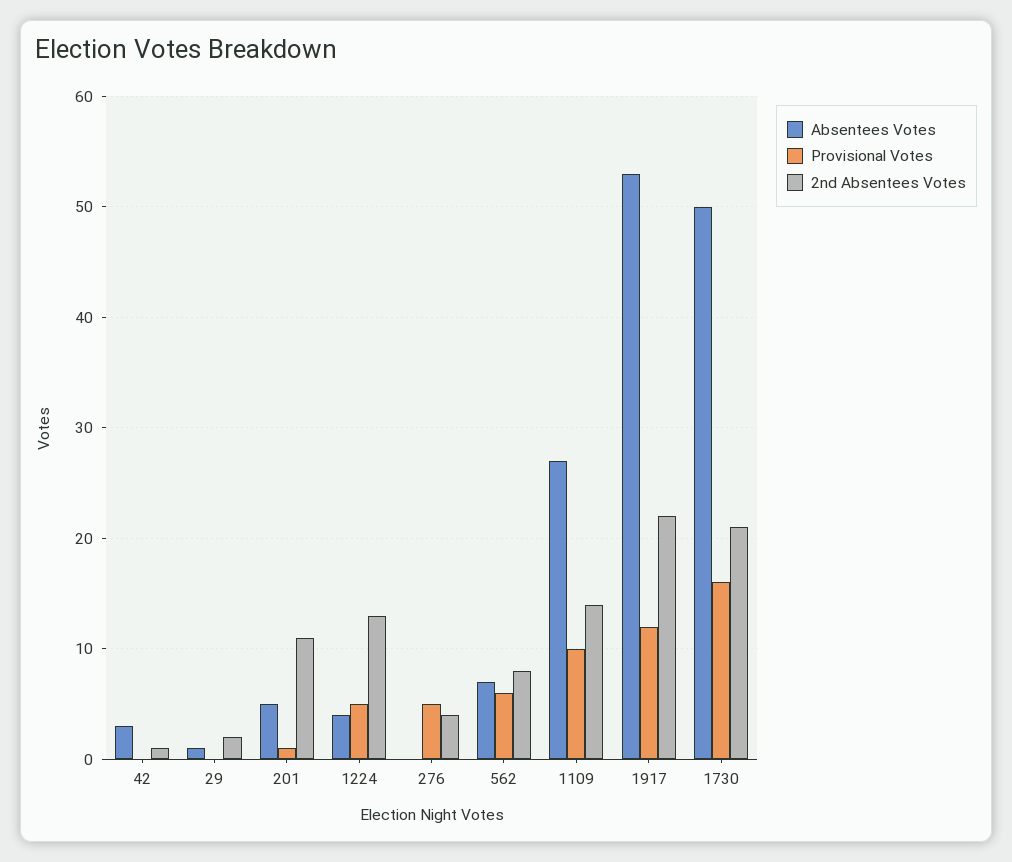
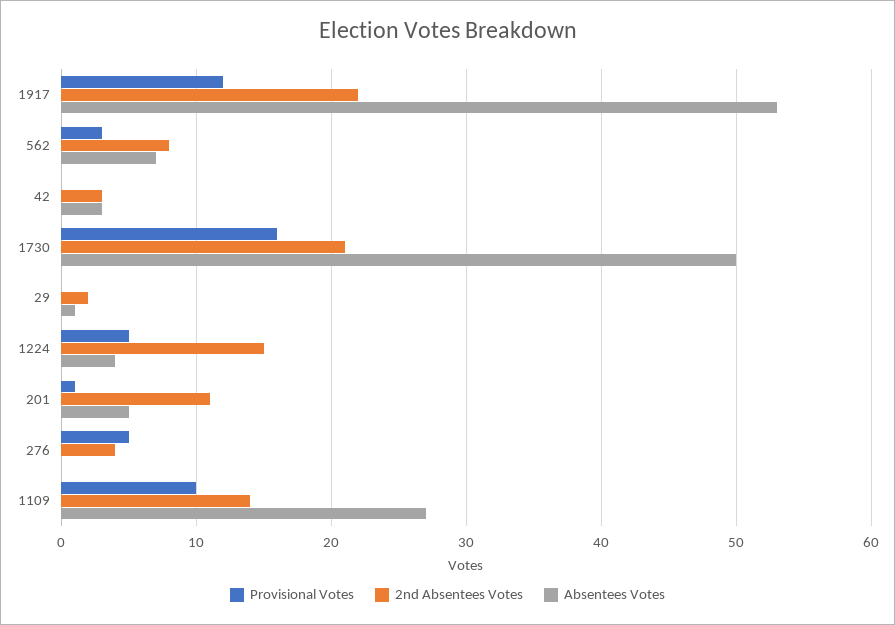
  {
    "Absentees Votes": {
      "42": 3,
      "29": 1,
      "201": 5,
      "1224": 4,
      "276": 0,
      "562": 7,
      "1109": 27,
      "1917": 53,
      "1730": 50
    },
    "Provisional Votes": {
      "42": 0,
      "29": 0,
      "201": 1,
      "1224": 5,
      "276": 5,
-     "562": 6,
+     "562": 3,
      "1109": 10,
      "1917": 12,
      "1730": 16
    },
    "2nd Absentees Votes": {
-     "42": 1,
+     "42": 3,
      "29": 2,
      "201": 11,
-     "1224": 13,
+     "1224": 15,
      "276": 4,
      "562": 8,
      "1109": 14,
      "1917": 22,
      "1730": 21
    }
  }

